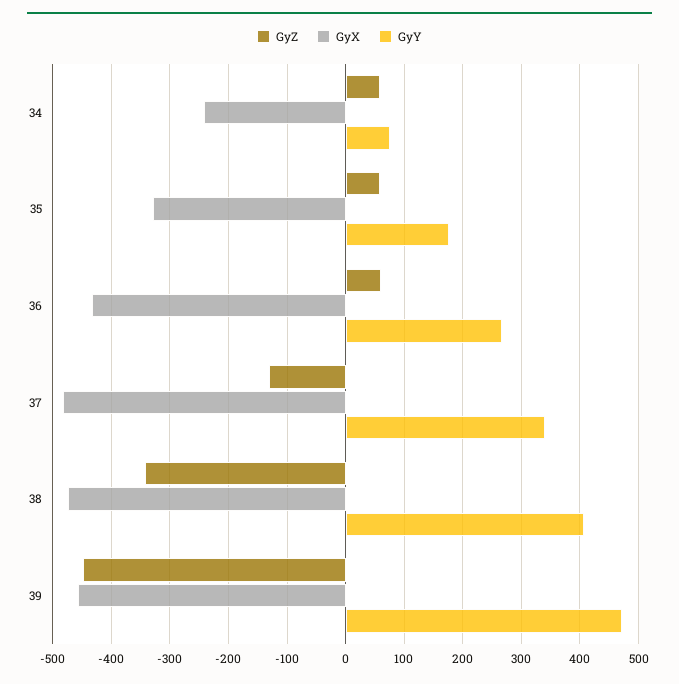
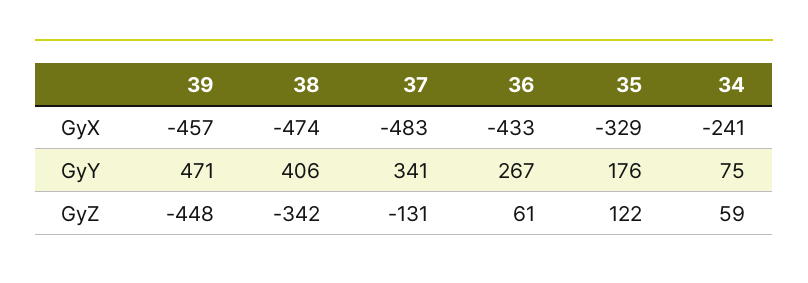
  {
    "GyZ": {
      "34": 59,
-     "35": 60,
+     "35": 122,
      "36": 61,
      "37": -131,
      "38": -342,
      "39": -448
    },
    "GyX": {
      "34": -241,
      "35": -329,
      "36": -433,
      "37": -483,
      "38": -474,
      "39": -457
    },
    "GyY": {
      "34": 75,
      "35": 176,
      "36": 267,
      "37": 341,
      "38": 406,
      "39": 471
    }
  }

